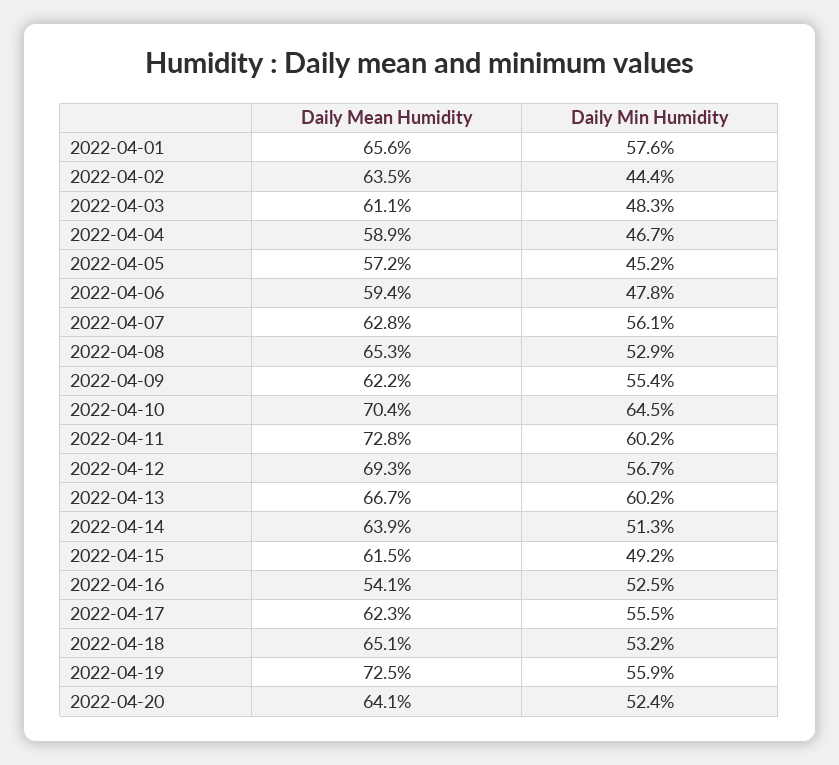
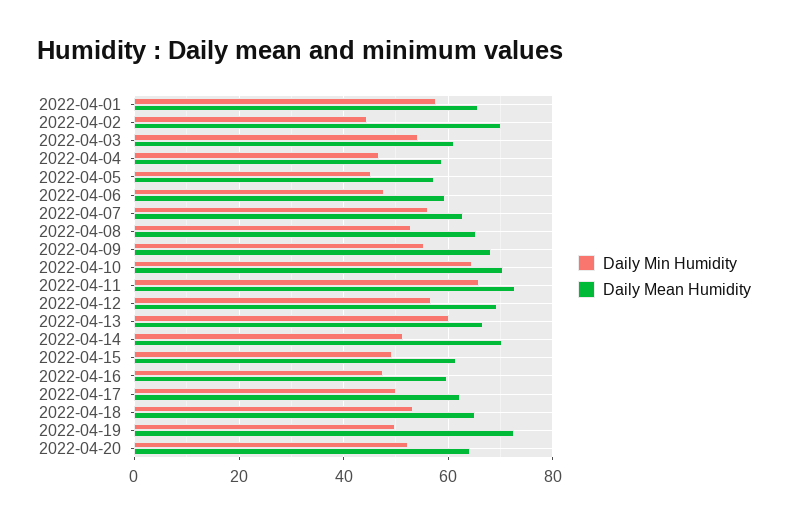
  {
    "Daily Mean Humidity": {
      "2022-04-01": 65.6,
-     "2022-04-02": 63.5,
+     "2022-04-02": 70,
      "2022-04-03": 61.1,
      "2022-04-04": 58.9,
      "2022-04-05": 57.2,
      "2022-04-06": 59.4,
      "2022-04-07": 62.8,
      "2022-04-08": 65.3,
-     "2022-04-09": 62.2,
+     "2022-04-09": 68,
      "2022-04-10": 70.4,
      "2022-04-11": 72.8,
      "2022-04-12": 69.3,
      "2022-04-13": 66.7,
-     "2022-04-14": 63.9,
+     "2022-04-14": 70,
      "2022-04-15": 61.5,
-     "2022-04-16": 54.1,
+     "2022-04-16": 60,
      "2022-04-17": 62.3,
      "2022-04-18": 65.1,
      "2022-04-19": 72.5,
      "2022-04-20": 64.1
    },
    "Daily Min Humidity": {
      "2022-04-01": 57.6,
      "2022-04-02": 44.4,
-     "2022-04-03": 48.3,
+     "2022-04-03": 54,
      "2022-04-04": 46.7,
      "2022-04-05": 45.2,
      "2022-04-06": 47.8,
      "2022-04-07": 56.1,
      "2022-04-08": 52.9,
      "2022-04-09": 55.4,
      "2022-04-10": 64.5,
-     "2022-04-11": 60.2,
+     "2022-04-11": 66,
      "2022-04-12": 56.7,
      "2022-04-13": 60.2,
      "2022-04-14": 51.3,
      "2022-04-15": 49.2,
-     "2022-04-16": 52.5,
+     "2022-04-16": 48,
-     "2022-04-17": 55.5,
+     "2022-04-17": 50,
      "2022-04-18": 53.2,
-     "2022-04-19": 55.9,
+     "2022-04-19": 50,
      "2022-04-20": 52.4
    }
  }

